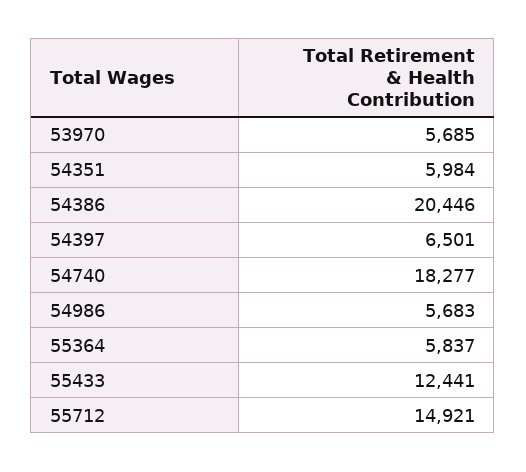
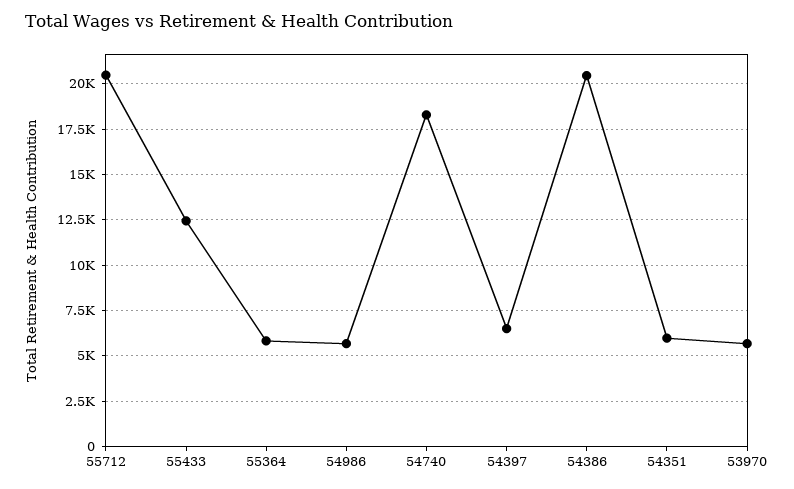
  {
    "53970": 5685,
    "54351": 5984,
    "54386": 20446,
    "54397": 6501,
    "54740": 18277,
    "54986": 5683,
    "55364": 5837,
    "55433": 12441,
-   "55712": 14921
+   "55712": 20500
  }

